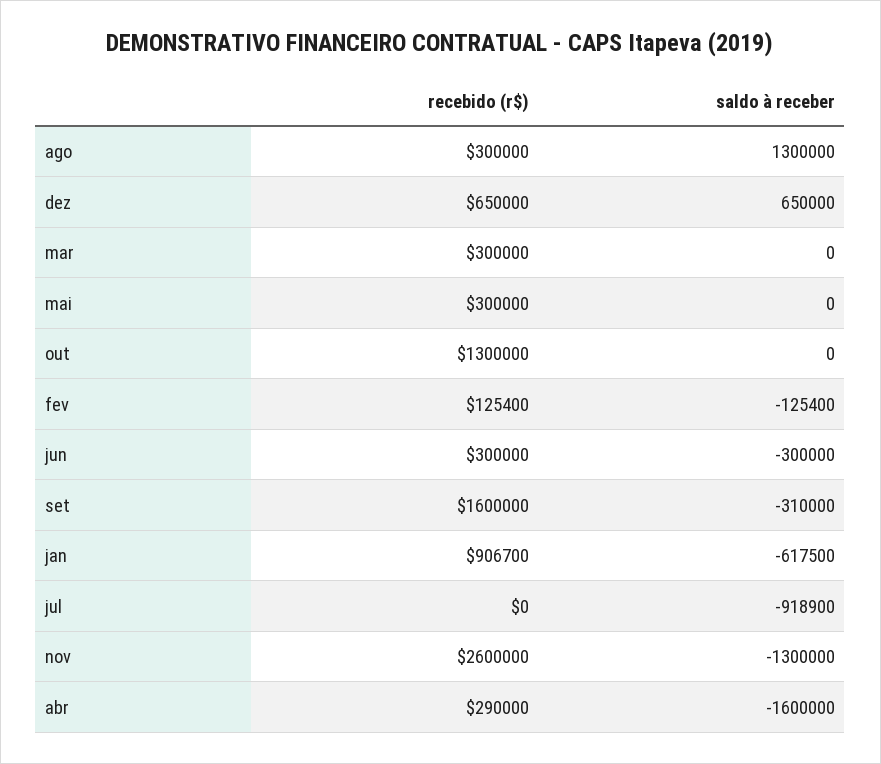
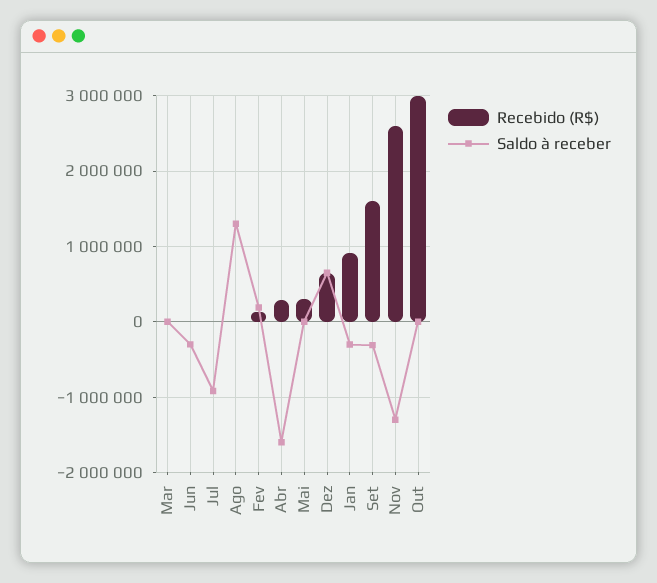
  {
    "recebido (r$)": {
-     "ago": 300000,
+     "ago": 0,
      "dez": 650000,
-     "mar": 300000,
+     "mar": 0,
      "mai": 300000,
-     "out": 1300000,
+     "out": 3000000,
      "fev": 125400,
-     "jun": 300000,
+     "jun": 0,
      "set": 1600000,
      "jan": 906700,
      "jul": 0,
      "nov": 2600000,
      "abr": 290000
    },
    "saldo à receber": {
      "ago": 1300000,
      "dez": 650000,
      "mar": 0,
      "mai": 0,
      "out": 0,
-     "fev": -125400,
+     "fev": 200000,
      "jun": -300000,
      "set": -310000,
-     "jan": -617500,
+     "jan": -300000,
      "jul": -918900,
      "nov": -1300000,
      "abr": -1600000
    }
  }

